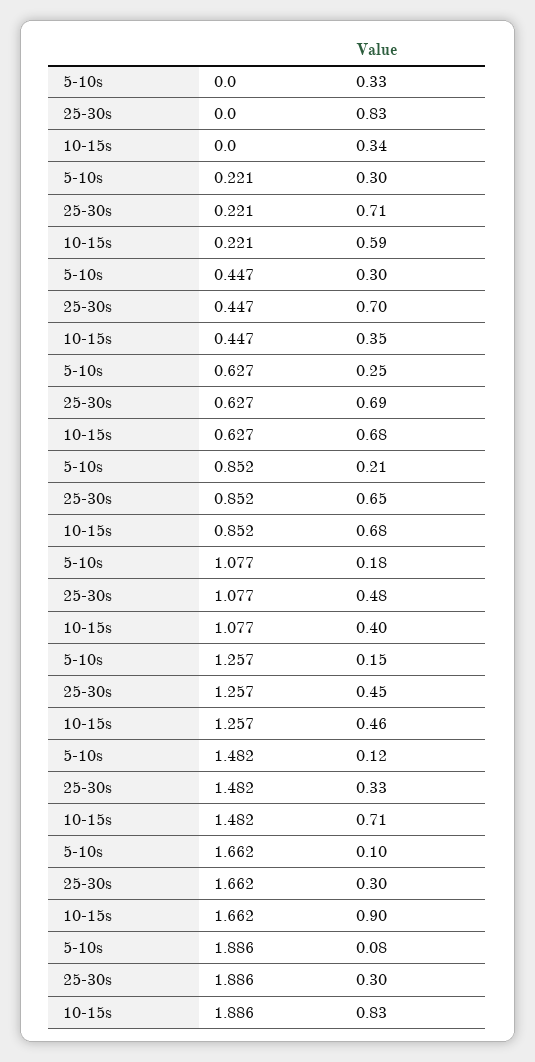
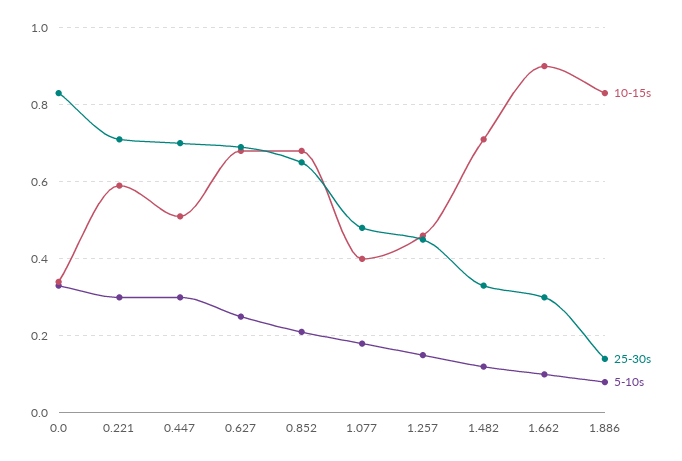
  {
    "5-10s": {
      "0.0": 0.33,
      "0.221": 0.3,
      "0.447": 0.3,
      "0.627": 0.25,
      "0.852": 0.21,
      "1.077": 0.18,
      "1.257": 0.15,
      "1.482": 0.12,
      "1.662": 0.1,
      "1.886": 0.08
    },
    "25-30s": {
      "0.0": 0.83,
      "0.221": 0.71,
      "0.447": 0.7,
      "0.627": 0.69,
      "0.852": 0.65,
      "1.077": 0.48,
      "1.257": 0.45,
      "1.482": 0.33,
      "1.662": 0.3,
-     "1.886": 0.3
+     "1.886": 0.15
    },
    "10-15s": {
      "0.0": 0.34,
      "0.221": 0.59,
-     "0.447": 0.35,
+     "0.447": 0.5,
      "0.627": 0.68,
      "0.852": 0.68,
      "1.077": 0.4,
      "1.257": 0.46,
      "1.482": 0.71,
      "1.662": 0.9,
      "1.886": 0.83
    }
  }

